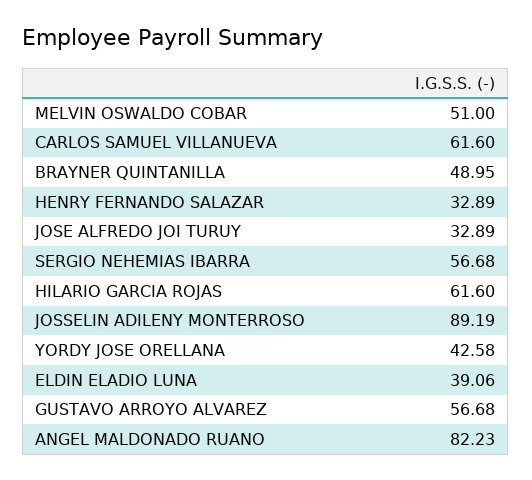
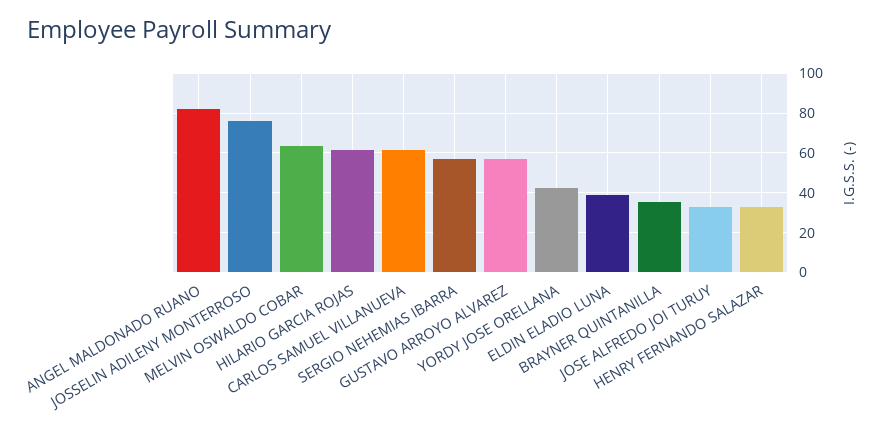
  {
-   "MELVIN OSWALDO COBAR": 51,
+   "MELVIN OSWALDO COBAR": 65,
    "CARLOS SAMUEL VILLANUEVA": 61.6,
-   "BRAYNER QUINTANILLA": 48.95,
+   "BRAYNER QUINTANILLA": 35,
    "HENRY FERNANDO SALAZAR": 32.89,
    "JOSE ALFREDO JOI TURUY": 32.89,
    "SERGIO NEHEMIAS IBARRA": 56.68,
    "HILARIO GARCIA ROJAS": 61.6,
-   "JOSSELIN ADILENY MONTERROSO": 89.19,
+   "JOSSELIN ADILENY MONTERROSO": 75,
    "YORDY JOSE ORELLANA": 42.58,
    "ELDIN ELADIO LUNA": 39.06,
    "GUSTAVO ARROYO ALVAREZ": 56.68,
    "ANGEL MALDONADO RUANO": 82.23
  }

